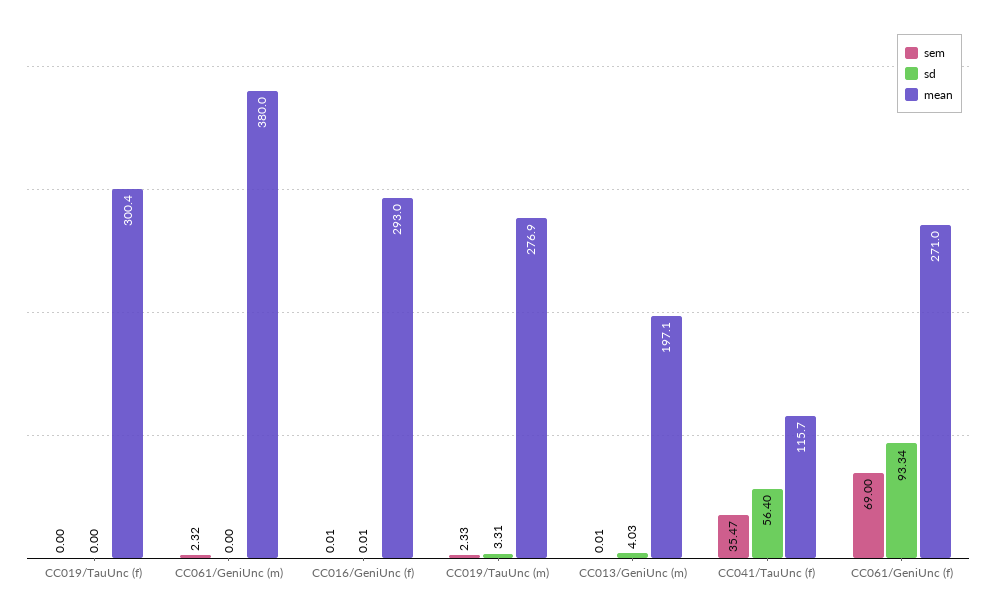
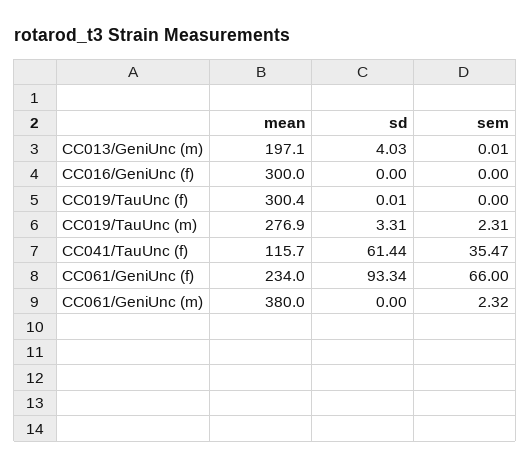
  {
    "sem": {
      "CC019/TauUnc (f)": 0,
      "CC061/GeniUnc (m)": 2.32,
-     "CC016/GeniUnc (f)": 0.01,
+     "CC016/GeniUnc (f)": 0,
-     "CC019/TauUnc (m)": 2.33,
+     "CC019/TauUnc (m)": 2.31,
      "CC013/GeniUnc (m)": 0.01,
      "CC041/TauUnc (f)": 35.47,
-     "CC061/GeniUnc (f)": 69
+     "CC061/GeniUnc (f)": 66
    },
    "sd": {
-     "CC019/TauUnc (f)": 0,
+     "CC019/TauUnc (f)": 0.01,
      "CC061/GeniUnc (m)": 0,
-     "CC016/GeniUnc (f)": 0.01,
+     "CC016/GeniUnc (f)": 0,
      "CC019/TauUnc (m)": 3.31,
      "CC013/GeniUnc (m)": 4.03,
-     "CC041/TauUnc (f)": 56.4,
+     "CC041/TauUnc (f)": 61.44,
      "CC061/GeniUnc (f)": 93.34
    },
    "mean": {
      "CC019/TauUnc (f)": 300.4,
      "CC061/GeniUnc (m)": 380,
-     "CC016/GeniUnc (f)": 293,
+     "CC016/GeniUnc (f)": 300,
      "CC019/TauUnc (m)": 276.9,
      "CC013/GeniUnc (m)": 197.1,
      "CC041/TauUnc (f)": 115.7,
-     "CC061/GeniUnc (f)": 271
+     "CC061/GeniUnc (f)": 234
    }
  }

